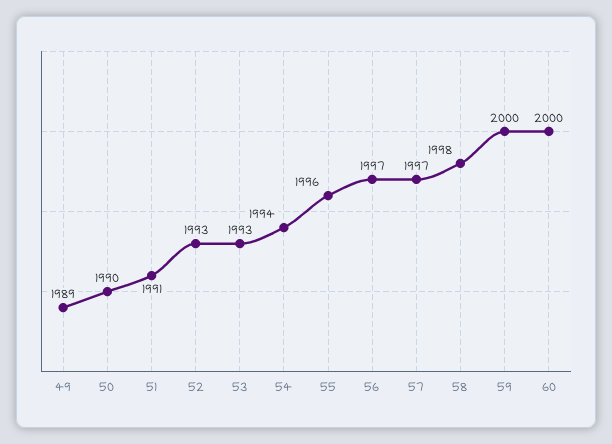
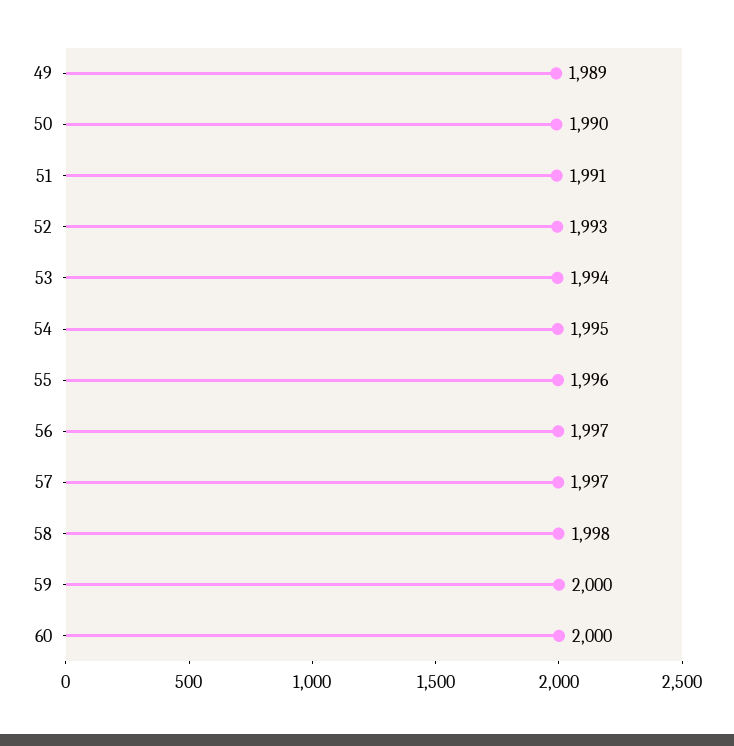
  {
    "49": 1989,
    "50": 1990,
    "51": 1991,
    "52": 1993,
-   "53": 1993,
+   "53": 1994,
-   "54": 1994,
+   "54": 1995,
    "55": 1996,
    "56": 1997,
    "57": 1997,
    "58": 1998,
    "59": 2000,
    "60": 2000
  }

